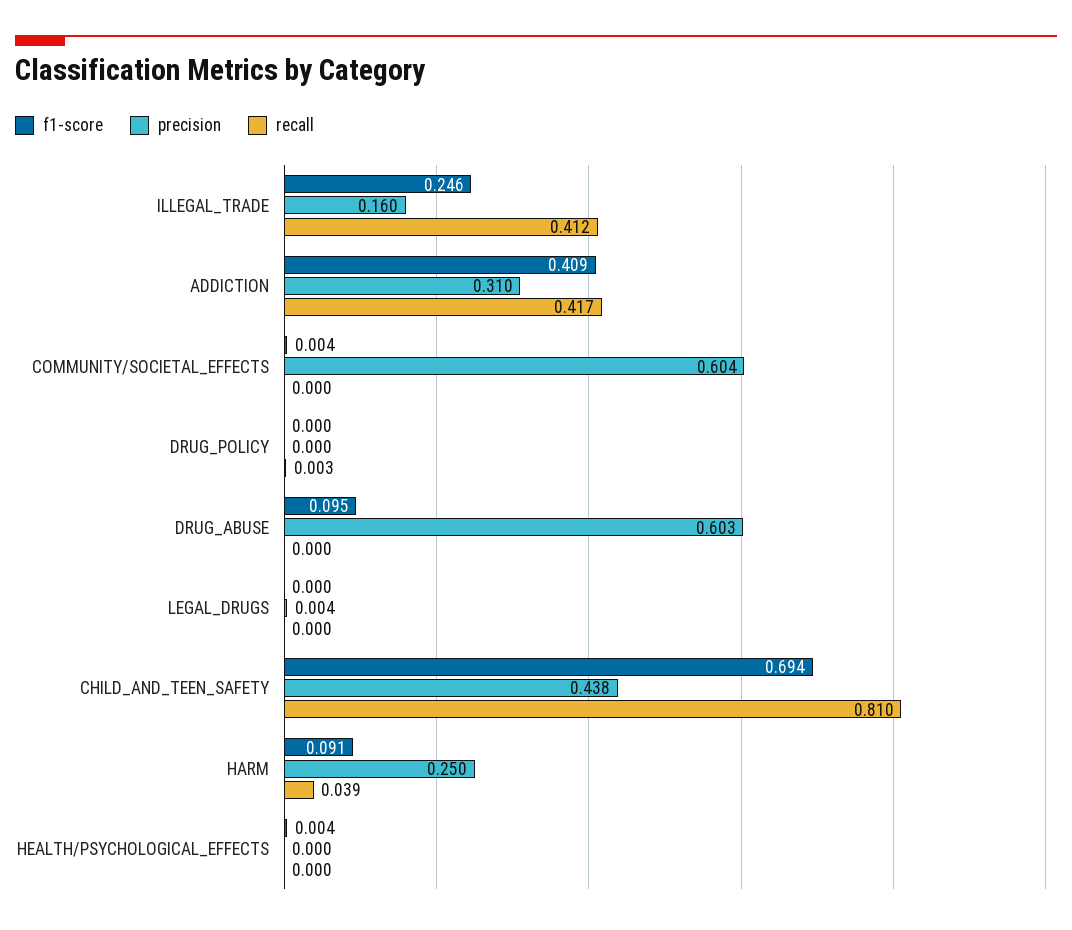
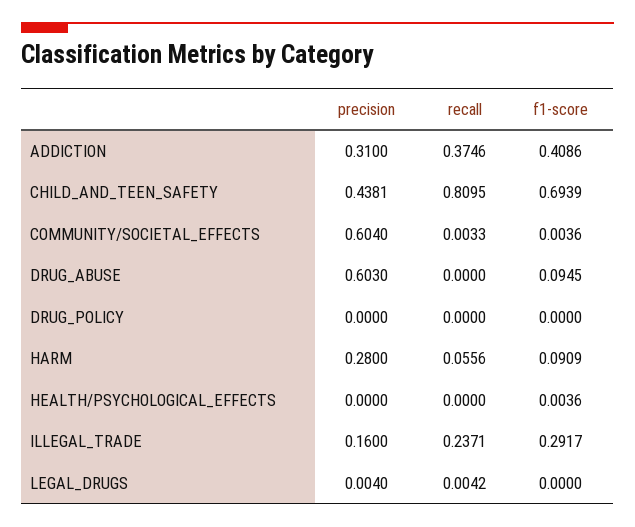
  {
    "f1-score": {
-     "ILLEGAL_TRADE": 0.246,
+     "ILLEGAL_TRADE": 0.2917,
      "ADDICTION": 0.4086,
      "COMMUNITY/SOCIETAL_EFFECTS": 0.0036,
      "DRUG_POLICY": 0,
      "DRUG_ABUSE": 0.0945,
      "LEGAL_DRUGS": 0,
      "CHILD_AND_TEEN_SAFETY": 0.6939,
      "HARM": 0.0909,
      "HEALTH/PSYCHOLOGICAL_EFFECTS": 0.0036
    },
    "precision": {
      "ILLEGAL_TRADE": 0.16,
      "ADDICTION": 0.31,
      "COMMUNITY/SOCIETAL_EFFECTS": 0.604,
      "DRUG_POLICY": 0,
      "DRUG_ABUSE": 0.603,
      "LEGAL_DRUGS": 0.004,
      "CHILD_AND_TEEN_SAFETY": 0.4381,
-     "HARM": 0.25,
+     "HARM": 0.28,
      "HEALTH/PSYCHOLOGICAL_EFFECTS": 0
    },
    "recall": {
-     "ILLEGAL_TRADE": 0.412,
+     "ILLEGAL_TRADE": 0.2371,
-     "ADDICTION": 0.417,
+     "ADDICTION": 0.3746,
-     "COMMUNITY/SOCIETAL_EFFECTS": 0,
+     "COMMUNITY/SOCIETAL_EFFECTS": 0.0033,
-     "DRUG_POLICY": 0.003,
+     "DRUG_POLICY": 0,
      "DRUG_ABUSE": 0,
-     "LEGAL_DRUGS": 0,
+     "LEGAL_DRUGS": 0.0042,
      "CHILD_AND_TEEN_SAFETY": 0.8095,
-     "HARM": 0.039,
+     "HARM": 0.0556,
      "HEALTH/PSYCHOLOGICAL_EFFECTS": 0
    }
  }

